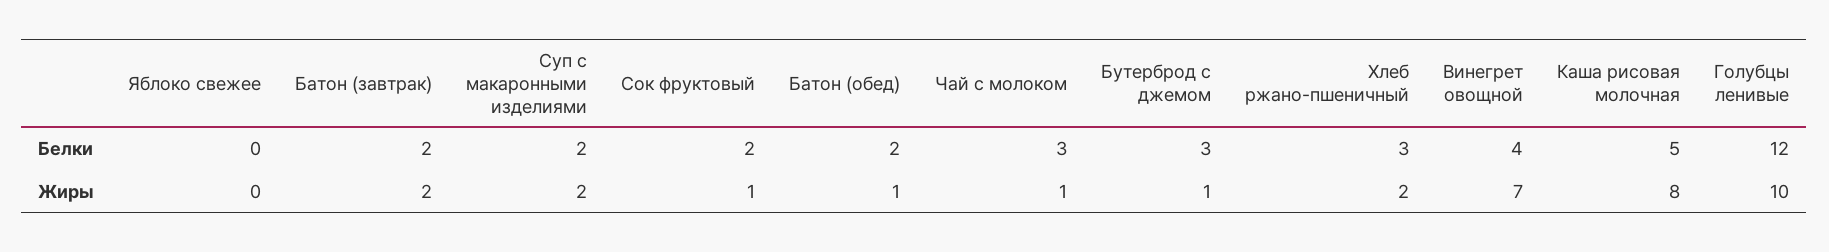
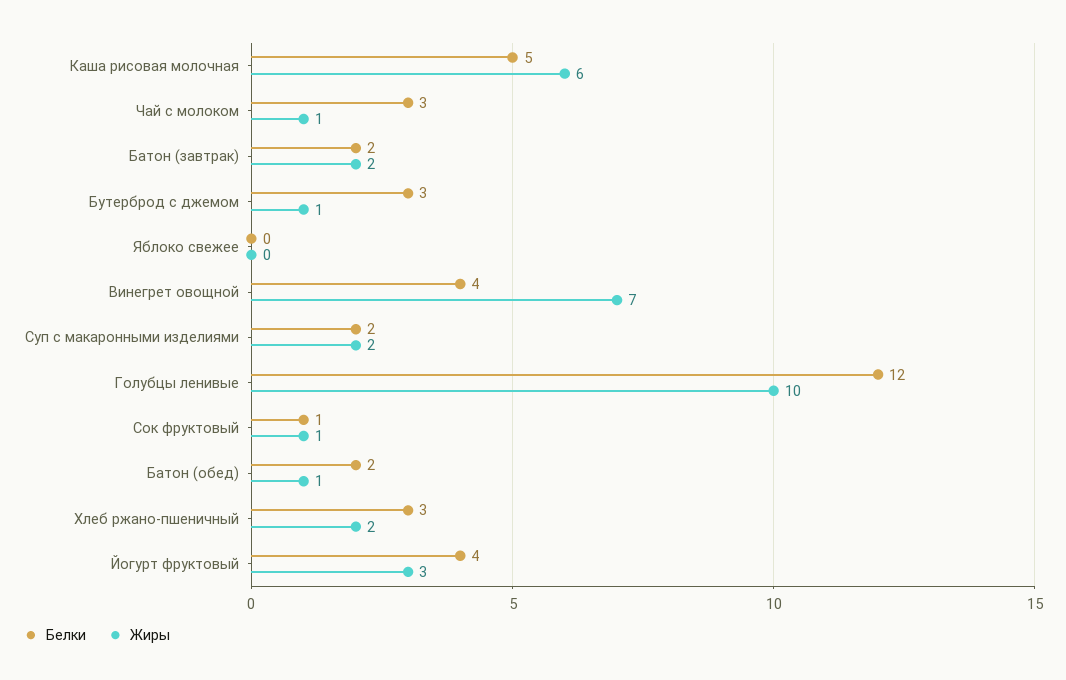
  {
    "Белки": {
      "Яблоко свежее": 0,
      "Батон (завтрак)": 2,
      "Суп с макаронными изделиями": 2,
-     "Сок фруктовый": 2,
+     "Сок фруктовый": 1,
      "Батон (обед)": 2,
      "Чай с молоком": 3,
      "Бутерброд с джемом": 3,
      "Хлеб ржано-пшеничный": 3,
      "Винегрет овощной": 4,
      "Каша рисовая молочная": 5,
-     "Голубцы ленивые": 12
+     "Голубцы ленивые": 12,
+     "Йогурт фруктовый": 4
    },
    "Жиры": {
      "Яблоко свежее": 0,
      "Батон (завтрак)": 2,
      "Суп с макаронными изделиями": 2,
      "Сок фруктовый": 1,
      "Батон (обед)": 1,
      "Чай с молоком": 1,
      "Бутерброд с джемом": 1,
      "Хлеб ржано-пшеничный": 2,
      "Винегрет овощной": 7,
-     "Каша рисовая молочная": 8,
+     "Каша рисовая молочная": 6,
-     "Голубцы ленивые": 10
+     "Голубцы ленивые": 10,
+     "Йогурт фруктовый": 3
    }
  }

